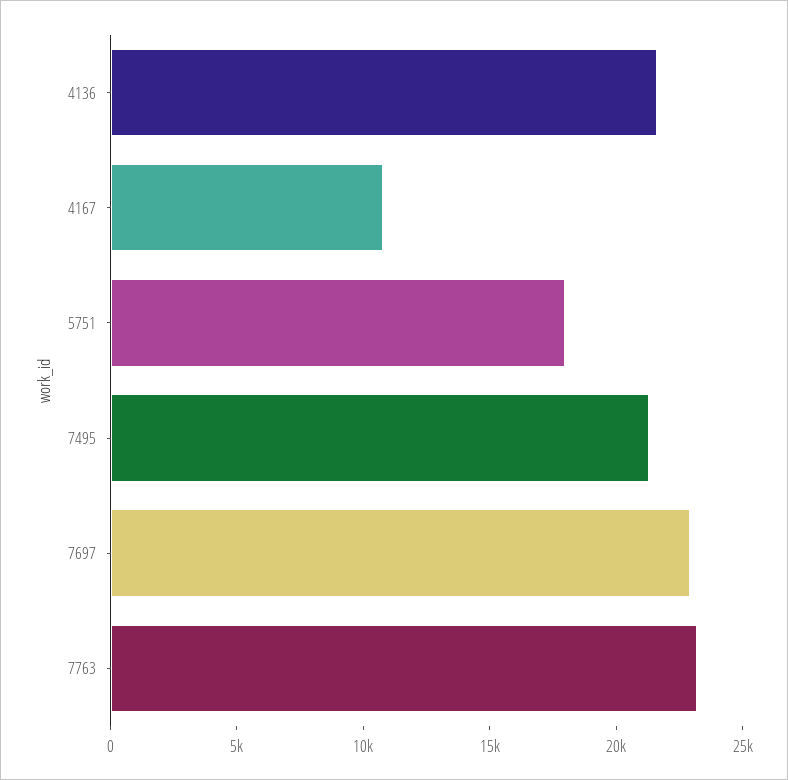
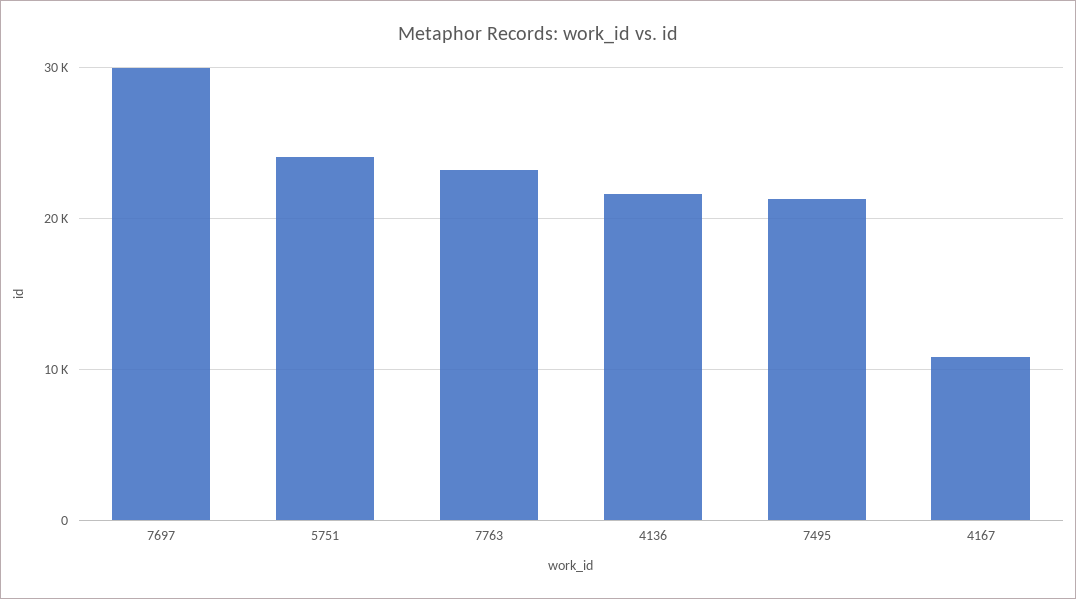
  {
    "4136": 22000,
    "4167": 11000,
-   "5751": 18000,
+   "5751": 24000,
    "7495": 21000,
-   "7697": 23000,
+   "7697": 30000,
    "7763": 23000
  }

